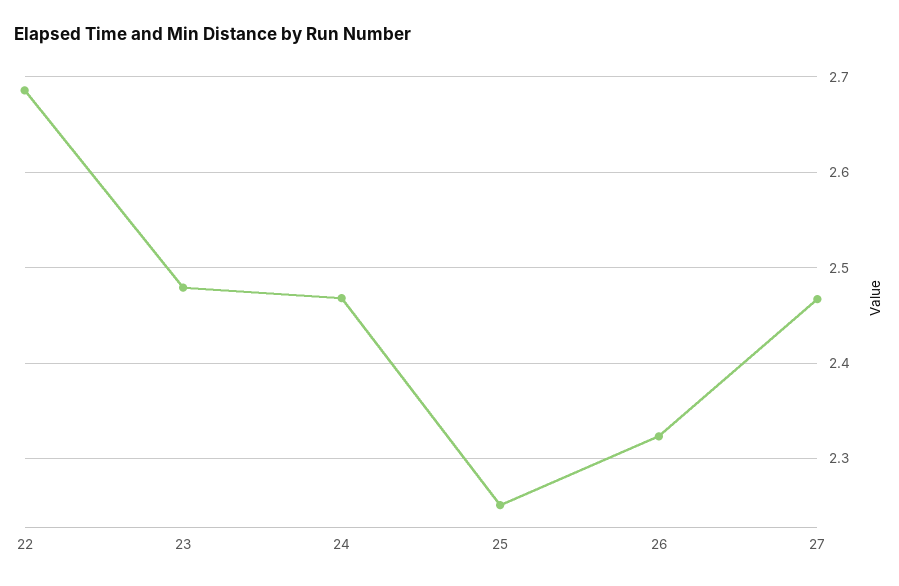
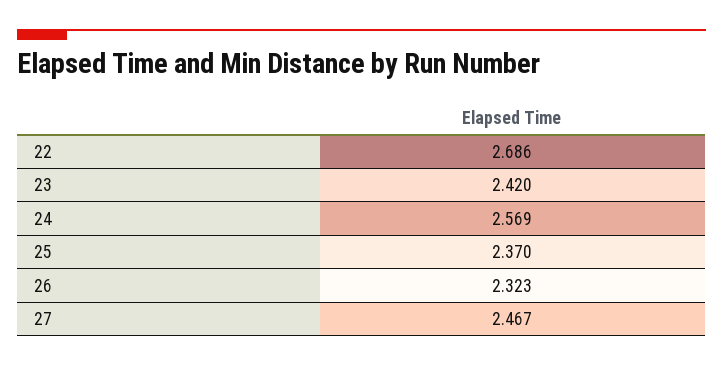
  {
    "22": 2.686,
-   "23": 2.48,
+   "23": 2.42,
-   "24": 2.47,
+   "24": 2.569,
-   "25": 2.25,
+   "25": 2.37,
    "26": 2.323,
    "27": 2.467
  }

